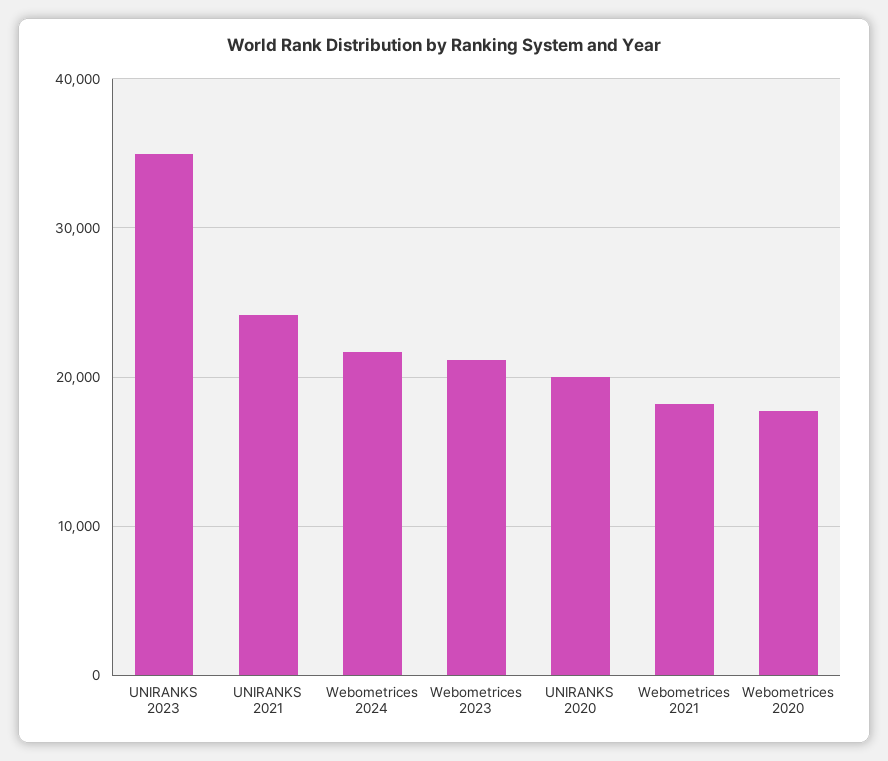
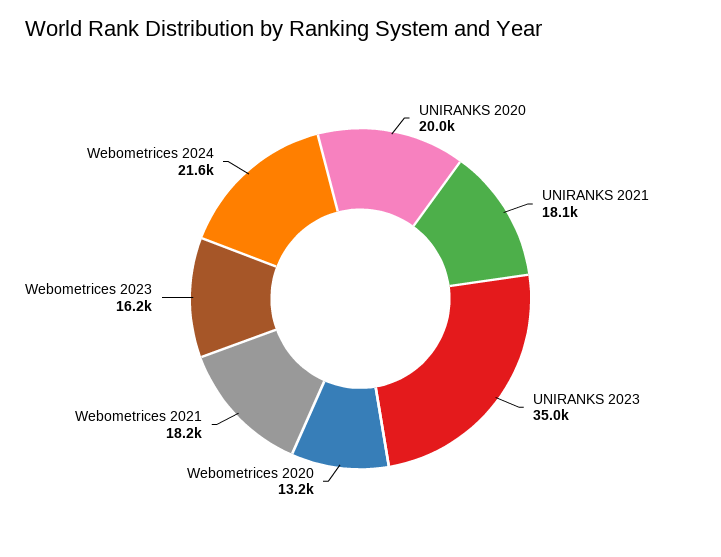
  {
    "UNIRANKS 2023": 35000,
-   "UNIRANKS 2021": 24000,
+   "UNIRANKS 2021": 18100,
    "Webometrices 2024": 21600,
-   "Webometrices 2023": 21000,
+   "Webometrices 2023": 16200,
    "UNIRANKS 2020": 20000,
    "Webometrices 2021": 18200,
-   "Webometrices 2020": 18000
+   "Webometrices 2020": 13200
  }

